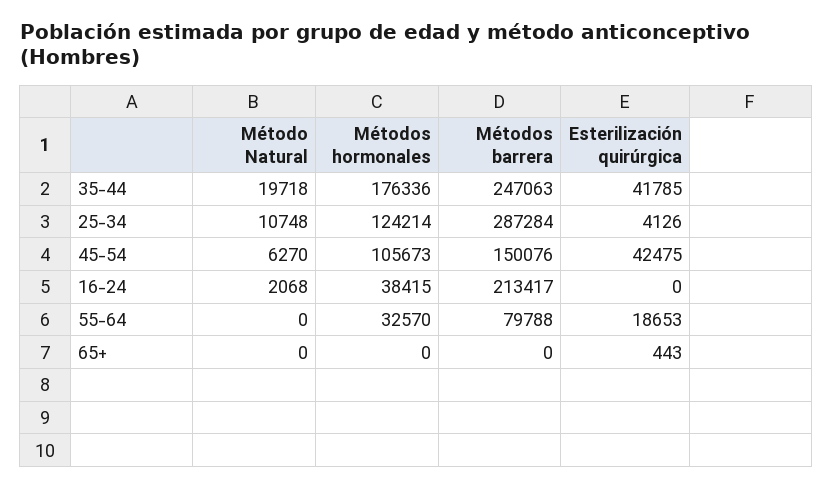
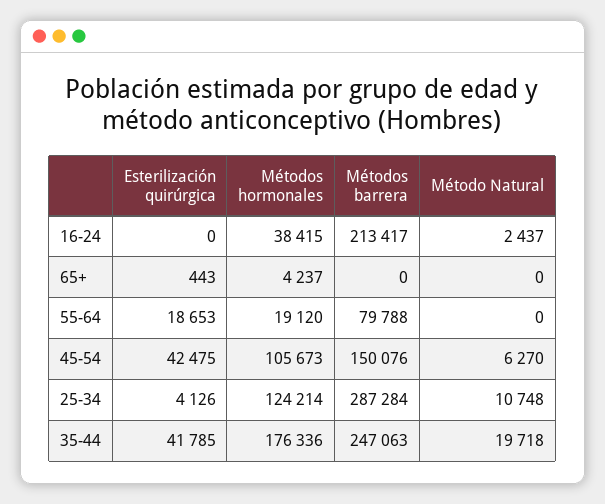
  {
    "Método Natural": {
      "35-44": 19718,
      "25-34": 10748,
      "45-54": 6270,
-     "16-24": 2068,
+     "16-24": 2437,
      "55-64": 0,
      "65+": 0
    },
    "Métodos hormonales": {
      "35-44": 176336,
      "25-34": 124214,
      "45-54": 105673,
      "16-24": 38415,
-     "55-64": 32570,
+     "55-64": 19120,
-     "65+": 0
+     "65+": 4237
    },
    "Métodos barrera": {
      "35-44": 247063,
      "25-34": 287284,
      "45-54": 150076,
      "16-24": 213417,
      "55-64": 79788,
      "65+": 0
    },
    "Esterilización quirúrgica": {
      "35-44": 41785,
      "25-34": 4126,
      "45-54": 42475,
      "16-24": 0,
      "55-64": 18653,
      "65+": 443
    }
  }

